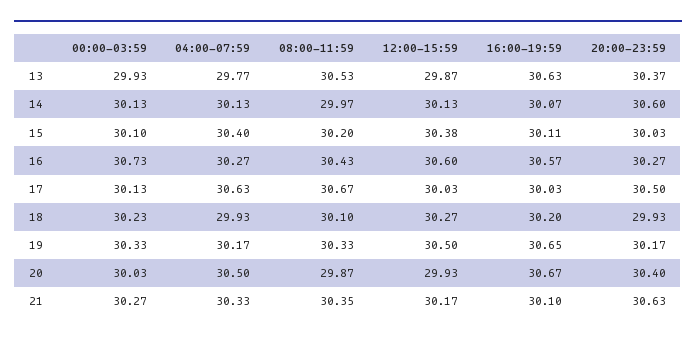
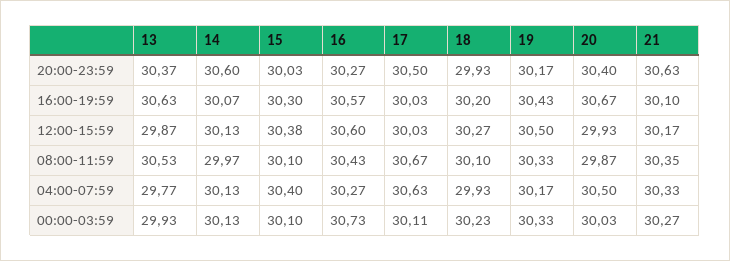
  {
    "00:00-03:59": {
      "13": 29.93,
      "14": 30.13,
      "15": 30.1,
      "16": 30.73,
-     "17": 30.13,
+     "17": 30.11,
      "18": 30.23,
      "19": 30.33,
      "20": 30.03,
      "21": 30.27
    },
    "04:00-07:59": {
      "13": 29.77,
      "14": 30.13,
      "15": 30.4,
      "16": 30.27,
      "17": 30.63,
      "18": 29.93,
      "19": 30.17,
      "20": 30.5,
      "21": 30.33
    },
    "08:00-11:59": {
      "13": 30.53,
      "14": 29.97,
-     "15": 30.2,
+     "15": 30.1,
      "16": 30.43,
      "17": 30.67,
      "18": 30.1,
      "19": 30.33,
      "20": 29.87,
      "21": 30.35
    },
    "12:00-15:59": {
      "13": 29.87,
      "14": 30.13,
      "15": 30.38,
      "16": 30.6,
      "17": 30.03,
      "18": 30.27,
      "19": 30.5,
      "20": 29.93,
      "21": 30.17
    },
    "16:00-19:59": {
      "13": 30.63,
      "14": 30.07,
-     "15": 30.11,
+     "15": 30.3,
      "16": 30.57,
      "17": 30.03,
      "18": 30.2,
-     "19": 30.65,
+     "19": 30.43,
      "20": 30.67,
      "21": 30.1
    },
    "20:00-23:59": {
      "13": 30.37,
      "14": 30.6,
      "15": 30.03,
      "16": 30.27,
      "17": 30.5,
      "18": 29.93,
      "19": 30.17,
      "20": 30.4,
      "21": 30.63
    }
  }

